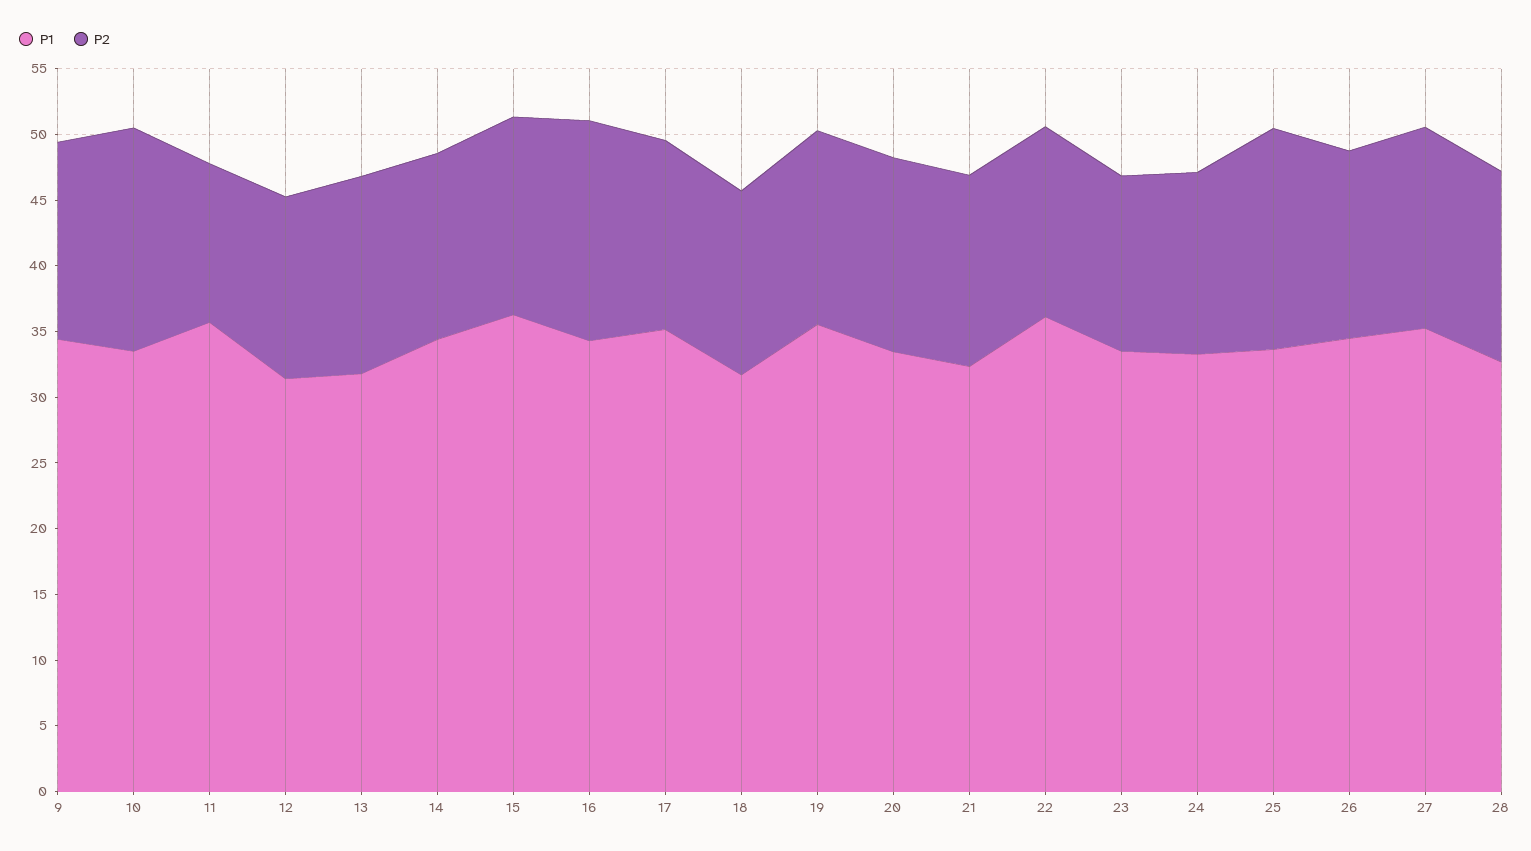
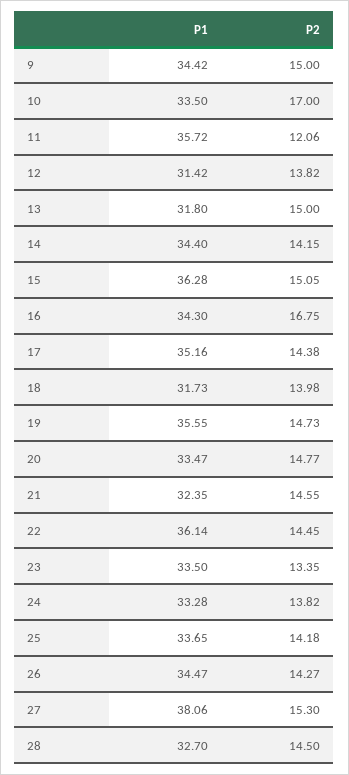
  {
    "P1": {
      "9": 34.42,
      "10": 33.5,
      "11": 35.72,
      "12": 31.42,
      "13": 31.8,
      "14": 34.4,
      "15": 36.28,
      "16": 34.3,
      "17": 35.16,
      "18": 31.73,
      "19": 35.55,
      "20": 33.47,
      "21": 32.35,
      "22": 36.14,
      "23": 33.5,
      "24": 33.28,
      "25": 33.65,
      "26": 34.47,
-     "27": 35,
+     "27": 38.06,
      "28": 32.7
    },
    "P2": {
      "9": 15,
      "10": 17,
      "11": 12.06,
      "12": 13.82,
      "13": 15,
      "14": 14.15,
      "15": 15.05,
      "16": 16.75,
      "17": 14.38,
      "18": 13.98,
      "19": 14.73,
      "20": 14.77,
      "21": 14.55,
      "22": 14.45,
      "23": 13.35,
      "24": 13.82,
-     "25": 17,
+     "25": 14.18,
      "26": 14.27,
      "27": 15.3,
      "28": 14.5
    }
  }

